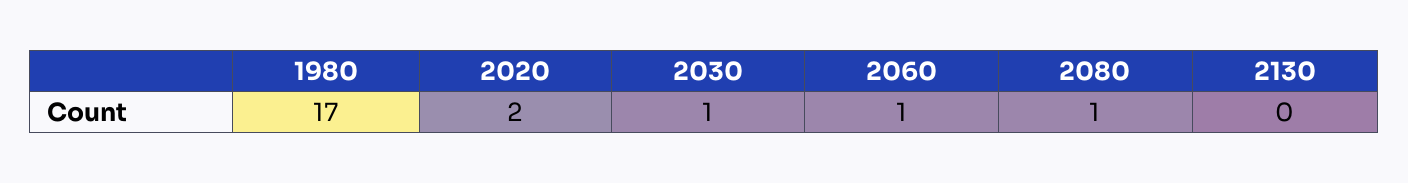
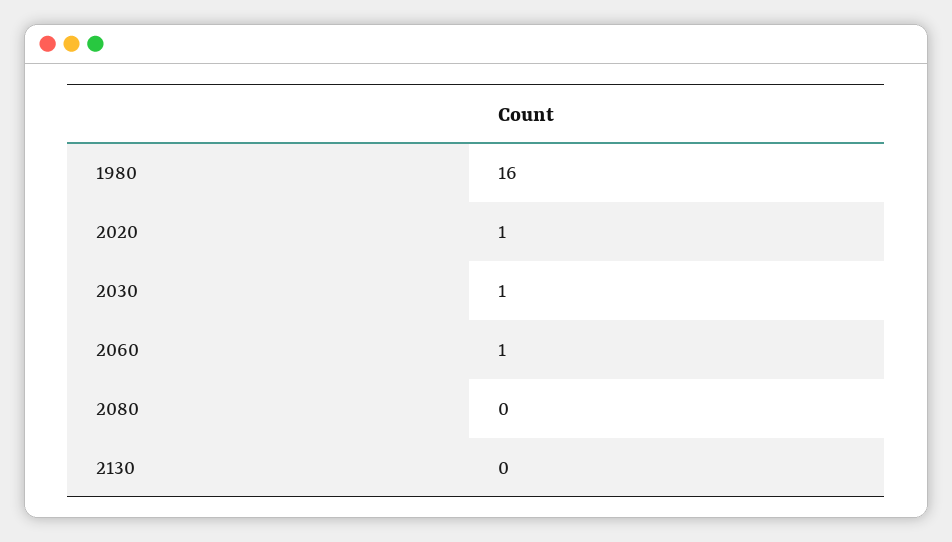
  {
-   "1980": 17,
+   "1980": 16,
-   "2020": 2,
+   "2020": 1,
    "2030": 1,
    "2060": 1,
-   "2080": 1,
+   "2080": 0,
    "2130": 0
  }

